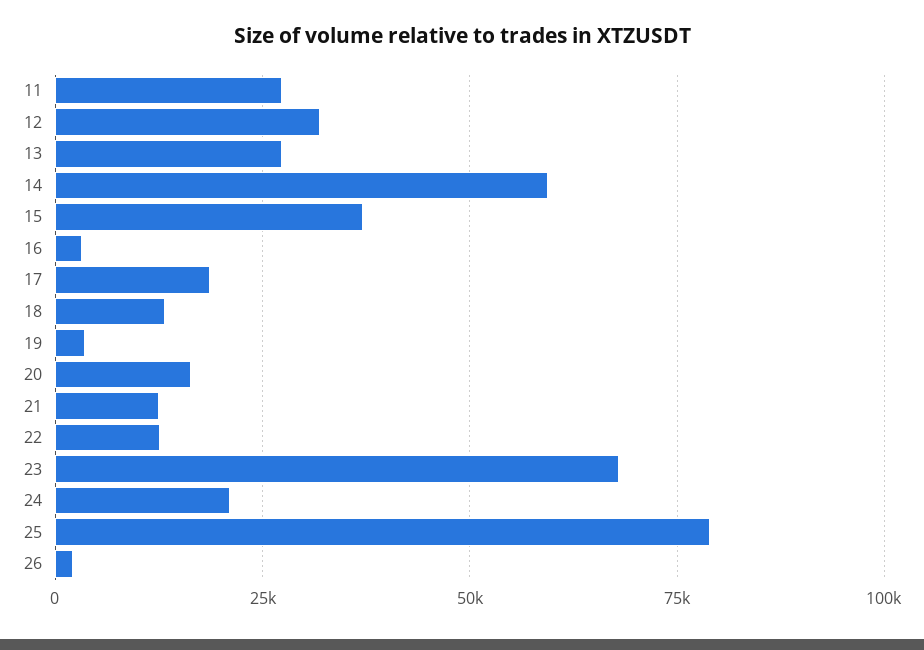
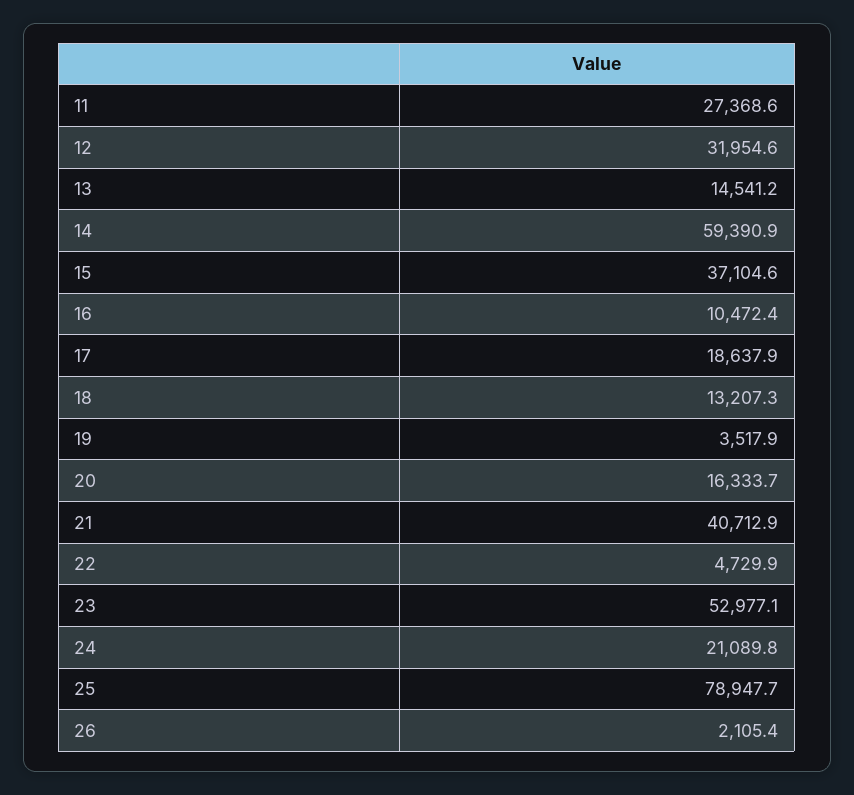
  {
    "11": 27368.6,
    "12": 31954.6,
-   "13": 27500,
+   "13": 14541.2,
    "14": 59390.9,
    "15": 37104.6,
-   "16": 2500,
+   "16": 10472.4,
    "17": 18637.9,
    "18": 13207.3,
    "19": 3517.9,
    "20": 16333.7,
-   "21": 12500,
+   "21": 40712.9,
-   "22": 12500,
+   "22": 4729.9,
-   "23": 67500,
+   "23": 52977.1,
    "24": 21089.8,
    "25": 78947.7,
    "26": 2105.4
  }

